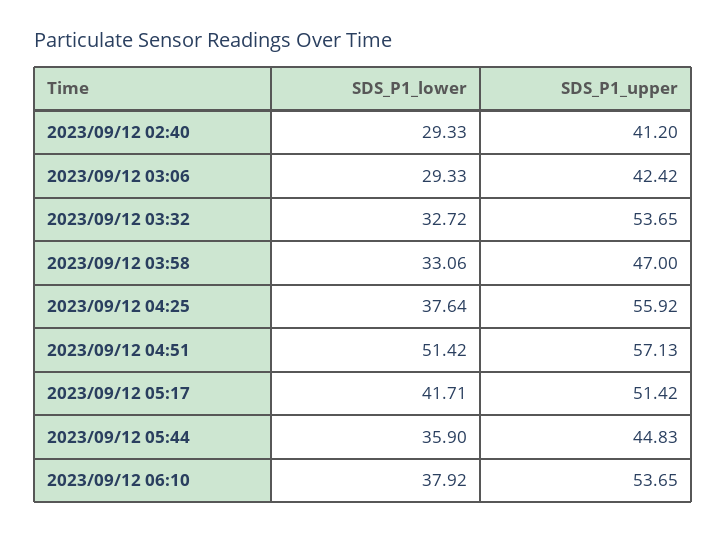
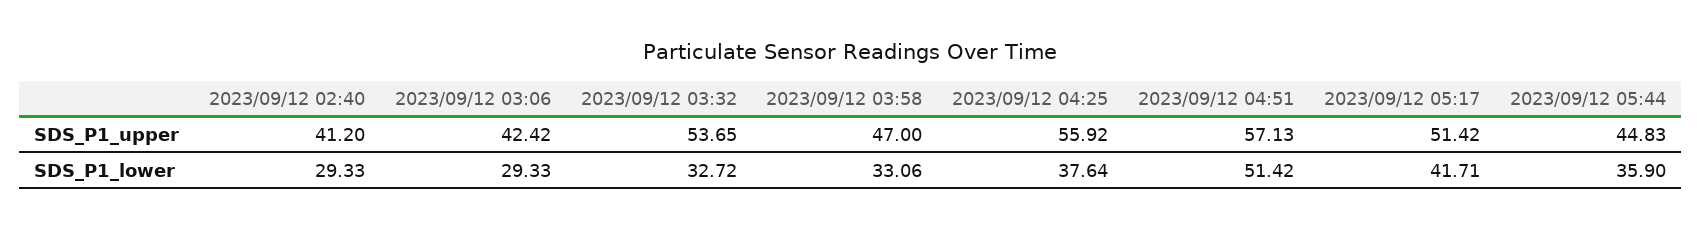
  {
    "SDS_P1_lower": {
      "2023/09/12 02:40": 29.33,
      "2023/09/12 03:06": 29.33,
      "2023/09/12 03:32": 32.72,
      "2023/09/12 03:58": 33.06,
      "2023/09/12 04:25": 37.64,
      "2023/09/12 04:51": 51.42,
      "2023/09/12 05:17": 41.71,
-     "2023/09/12 05:44": 35.9,
+     "2023/09/12 05:44": 35.9
-     "2023/09/12 06:10": 37.92
    },
    "SDS_P1_upper": {
      "2023/09/12 02:40": 41.2,
      "2023/09/12 03:06": 42.42,
      "2023/09/12 03:32": 53.65,
      "2023/09/12 03:58": 47,
      "2023/09/12 04:25": 55.92,
      "2023/09/12 04:51": 57.13,
      "2023/09/12 05:17": 51.42,
-     "2023/09/12 05:44": 44.83,
+     "2023/09/12 05:44": 44.83
-     "2023/09/12 06:10": 53.65
    }
  }

